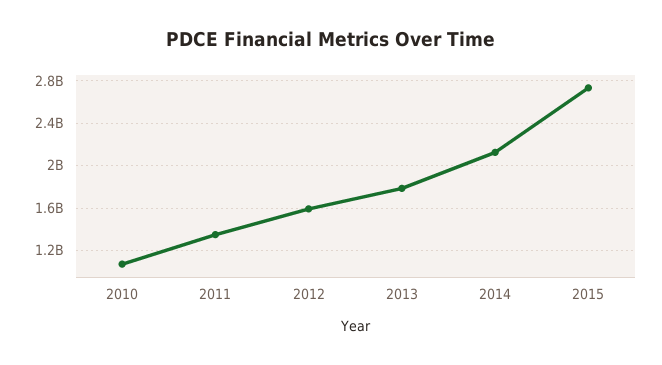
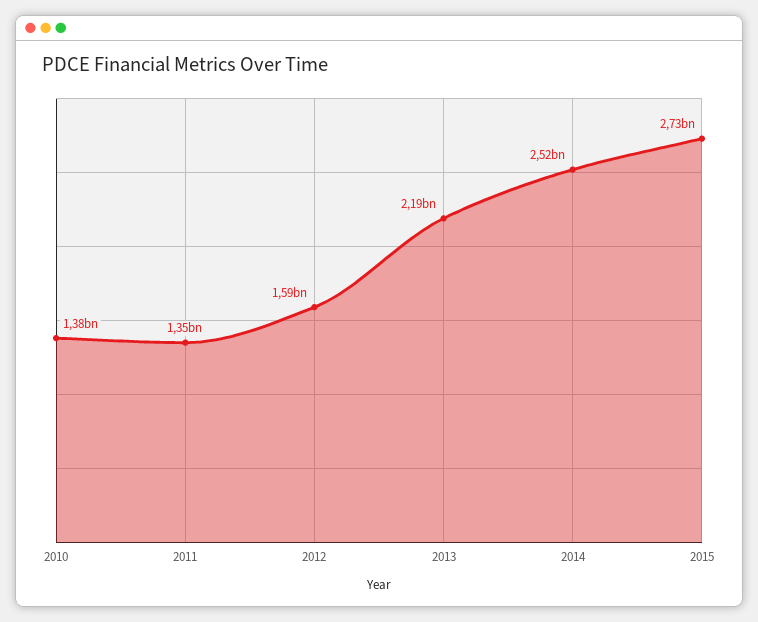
  {
-   "2010": 1100000000,
+   "2010": 1380000000,
    "2011": 1350000000,
    "2012": 1590000000,
-   "2013": 1800000000,
+   "2013": 2190000000,
-   "2014": 2100000000,
+   "2014": 2520000000,
    "2015": 2730000000
  }

